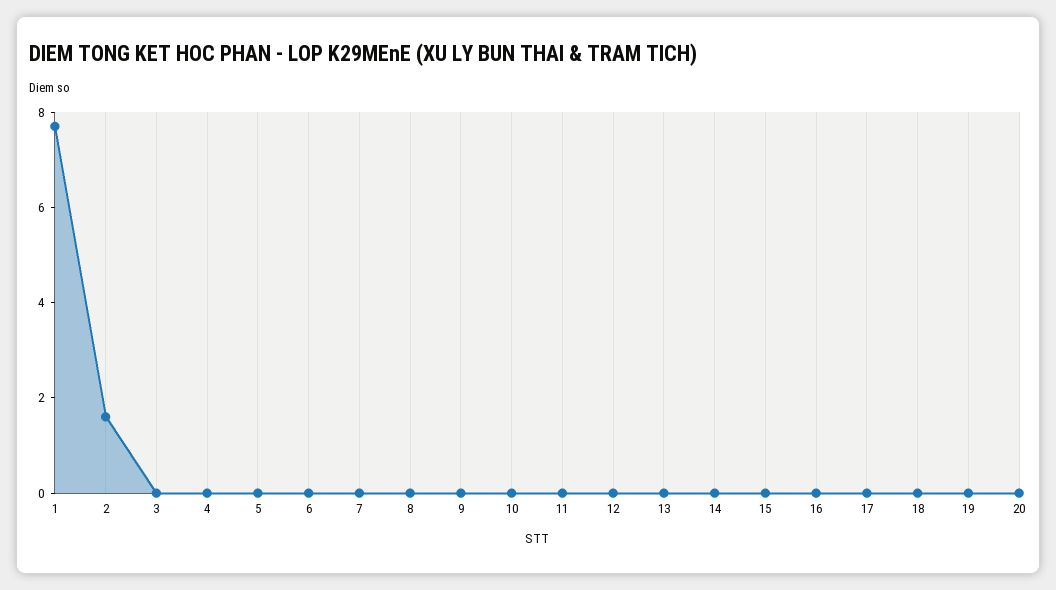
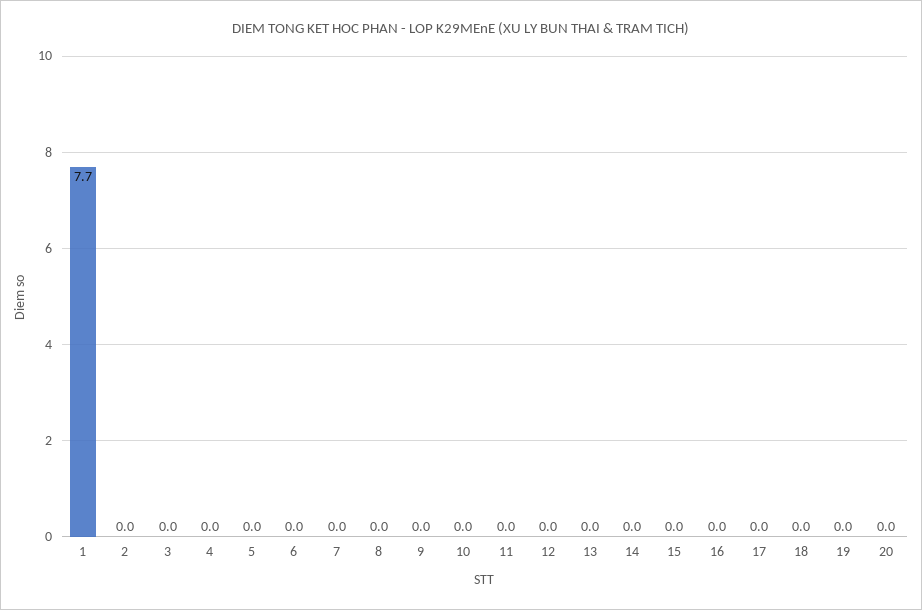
  {
    "1": 7.7,
-   "2": 1.5,
+   "2": 0,
    "3": 0,
    "4": 0,
    "5": 0,
    "6": 0,
    "7": 0,
    "8": 0,
    "9": 0,
    "10": 0,
    "11": 0,
    "12": 0,
    "13": 0,
    "14": 0,
    "15": 0,
    "16": 0,
    "17": 0,
    "18": 0,
    "19": 0,
    "20": 0
  }

